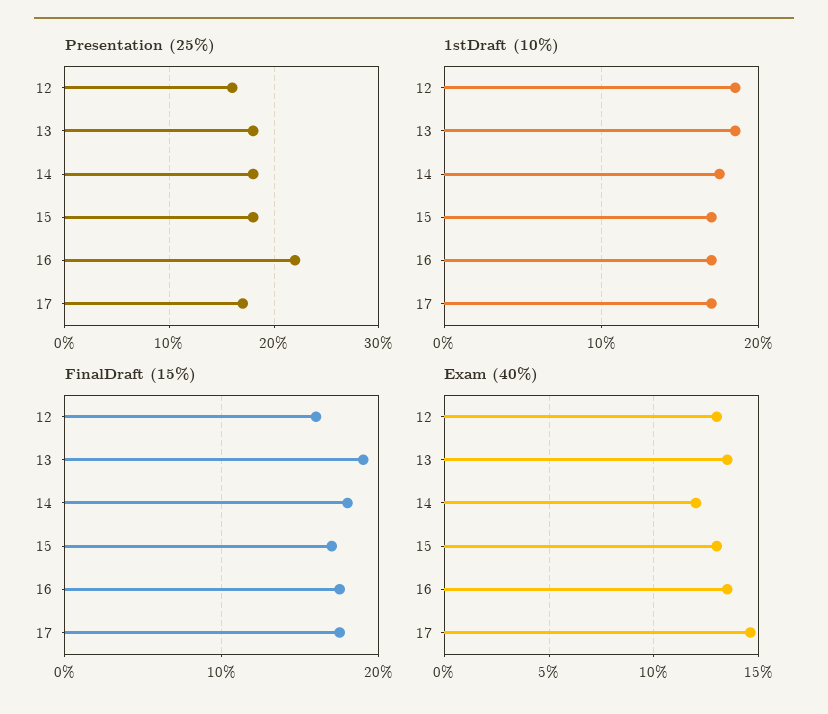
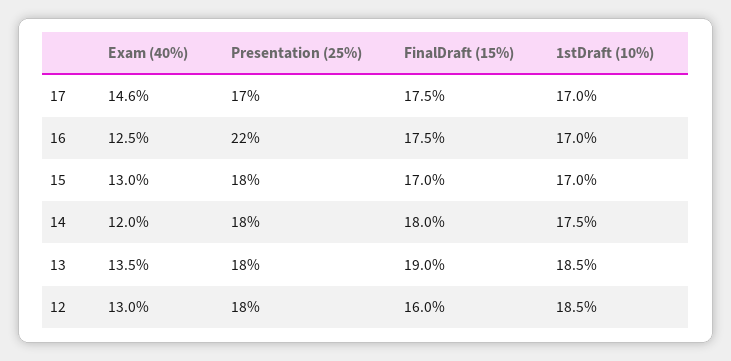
  {
    "Presentation (25%)": {
-     "12": 16,
+     "12": 18,
      "13": 18,
      "14": 18,
      "15": 18,
      "16": 22,
      "17": 17
    },
    "1stDraft (10%)": {
      "12": 18.5,
      "13": 18.5,
      "14": 17.5,
      "15": 17,
      "16": 17,
      "17": 17
    },
    "FinalDraft (15%)": {
      "12": 16,
      "13": 19,
      "14": 18,
      "15": 17,
      "16": 17.5,
      "17": 17.5
    },
    "Exam (40%)": {
      "12": 13,
      "13": 13.5,
      "14": 12,
      "15": 13,
-     "16": 13.5,
+     "16": 12.5,
      "17": 14.6
    }
  }

